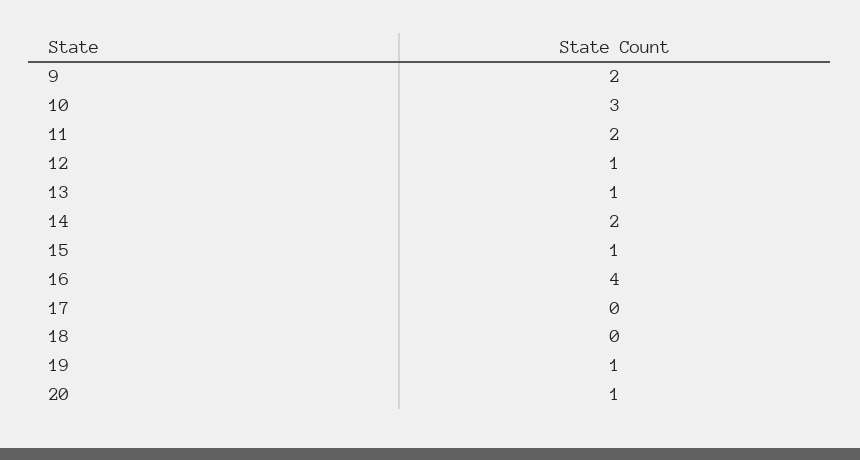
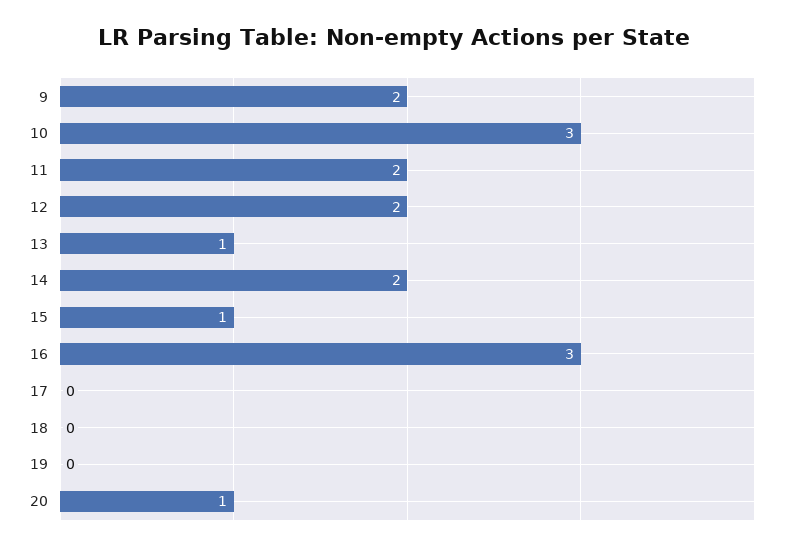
  {
    "9": 2,
    "10": 3,
    "11": 2,
-   "12": 1,
+   "12": 2,
    "13": 1,
    "14": 2,
    "15": 1,
-   "16": 4,
+   "16": 3,
    "17": 0,
    "18": 0,
-   "19": 1,
+   "19": 0,
    "20": 1
  }

